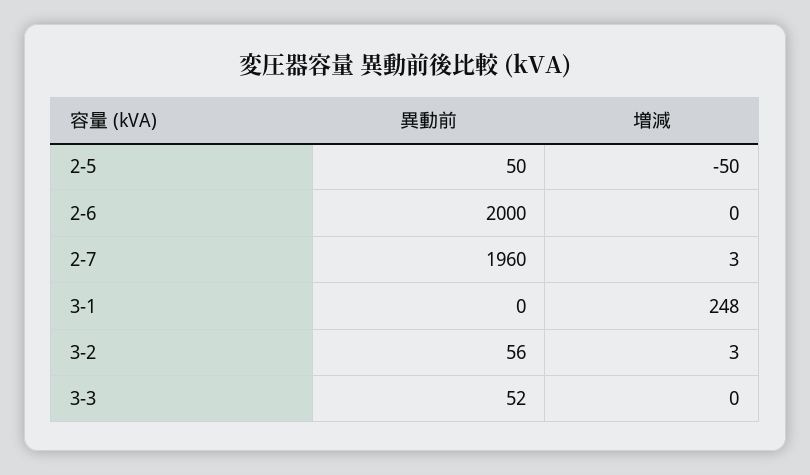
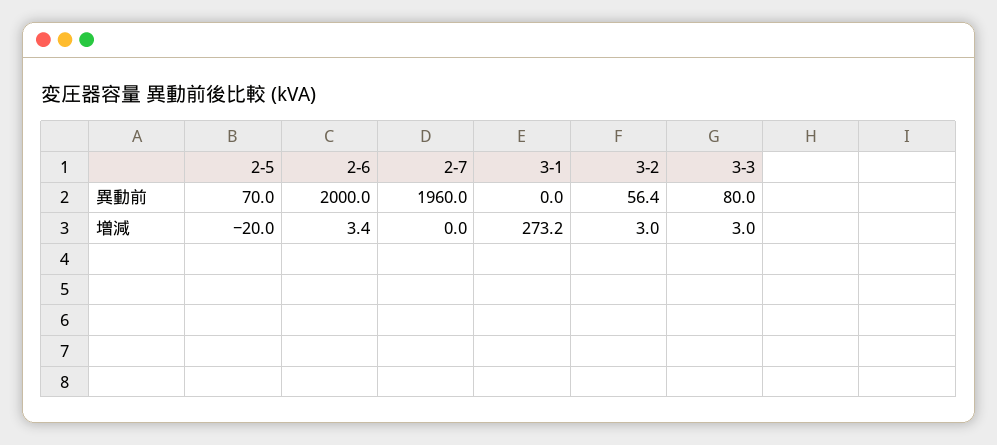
  {
    "異動前": {
-     "2-5": 50,
+     "2-5": 70,
      "2-6": 2000,
      "2-7": 1960,
      "3-1": 0,
      "3-2": 56.4,
-     "3-3": 52
+     "3-3": 80
    },
    "増減": {
-     "2-5": -50,
+     "2-5": -20,
-     "2-6": 0,
+     "2-6": 3.4,
-     "2-7": 3,
+     "2-7": 0,
-     "3-1": 248,
+     "3-1": 273.2,
      "3-2": 3,
-     "3-3": 0
+     "3-3": 3
    }
  }

